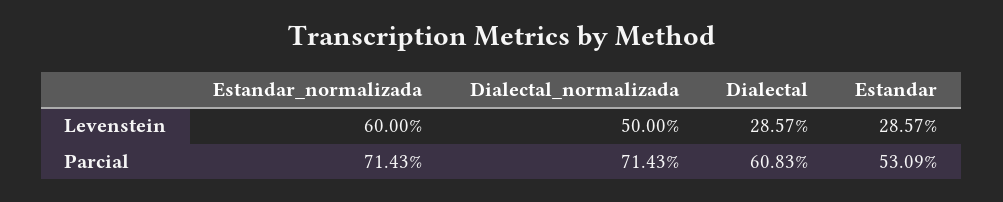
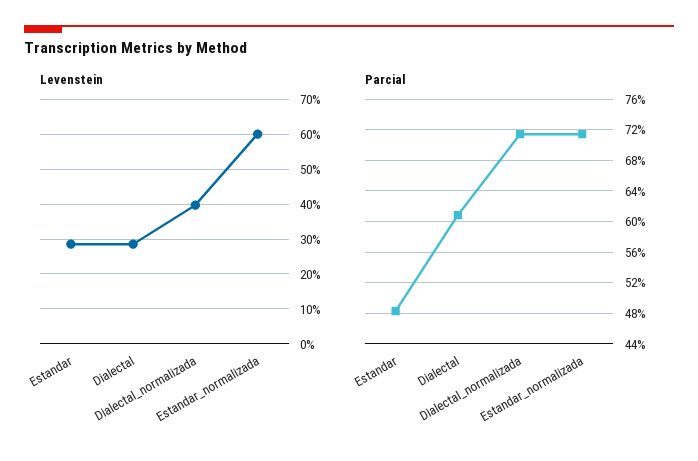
  {
    "Levenstein": {
      "Estandar_normalizada": 60,
-     "Dialectal_normalizada": 50,
+     "Dialectal_normalizada": 40,
      "Dialectal": 28.57,
      "Estandar": 28.57
    },
    "Parcial": {
      "Estandar_normalizada": 71.43,
      "Dialectal_normalizada": 71.43,
      "Dialectal": 60.83,
-     "Estandar": 53.09
+     "Estandar": 48
    }
  }

